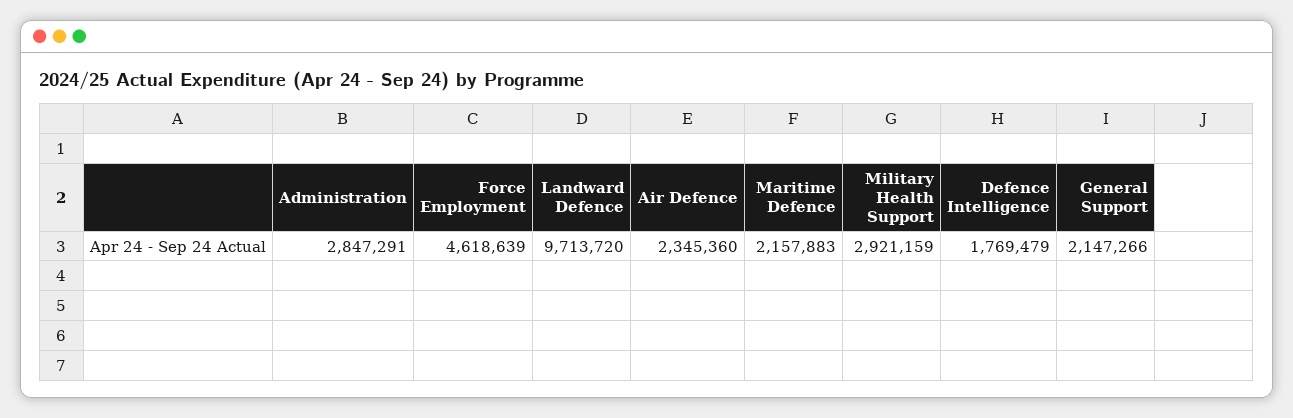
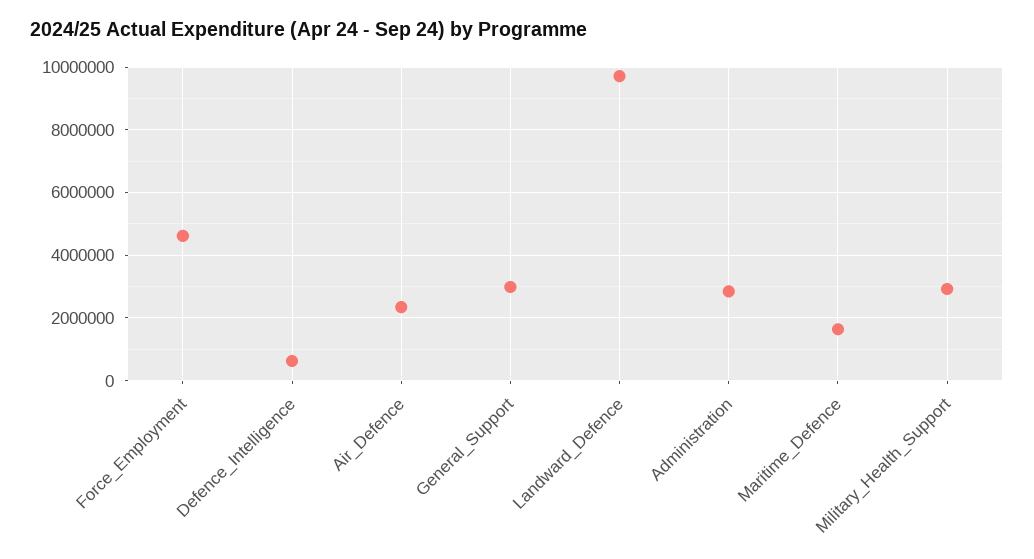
  {
    "Administration": 2847291,
    "Force Employment": 4618639,
    "Landward Defence": 9713720,
    "Air Defence": 2345360,
-   "Maritime Defence": 2157883,
+   "Maritime Defence": 1600000,
    "Military Health Support": 2921159,
-   "Defence Intelligence": 1769479,
+   "Defence Intelligence": 600000,
-   "General Support": 2147266
+   "General Support": 3000000
  }

